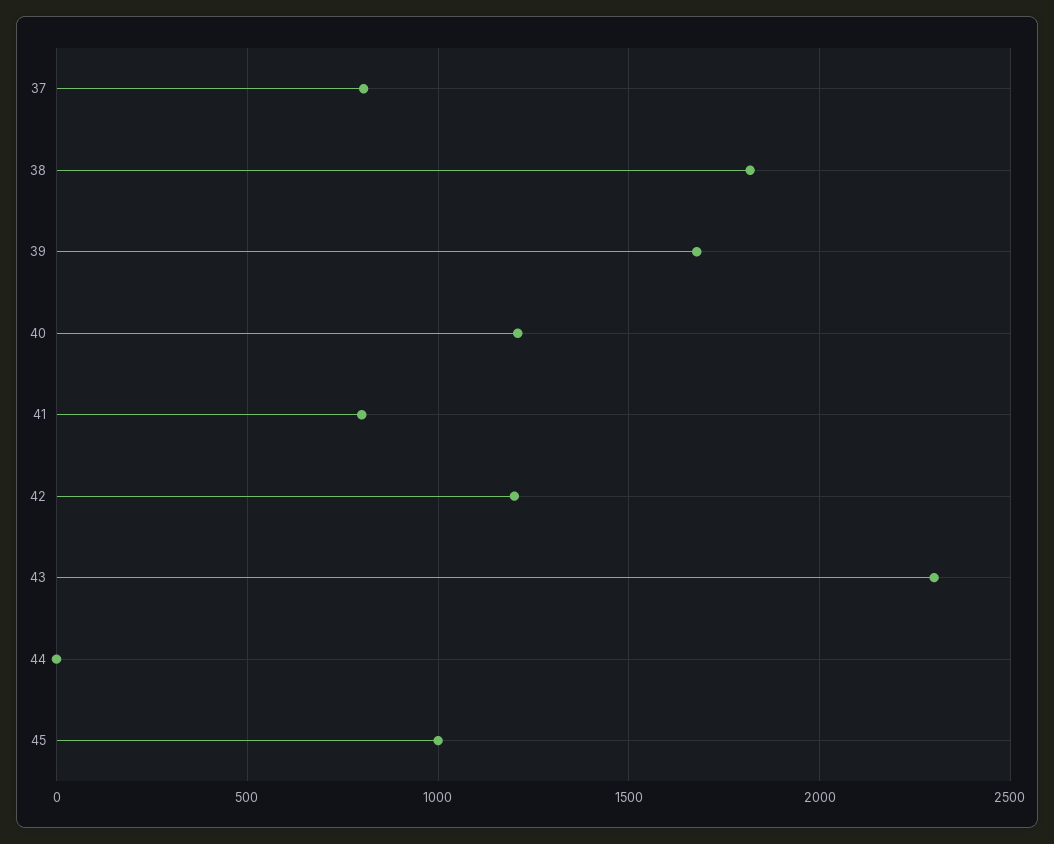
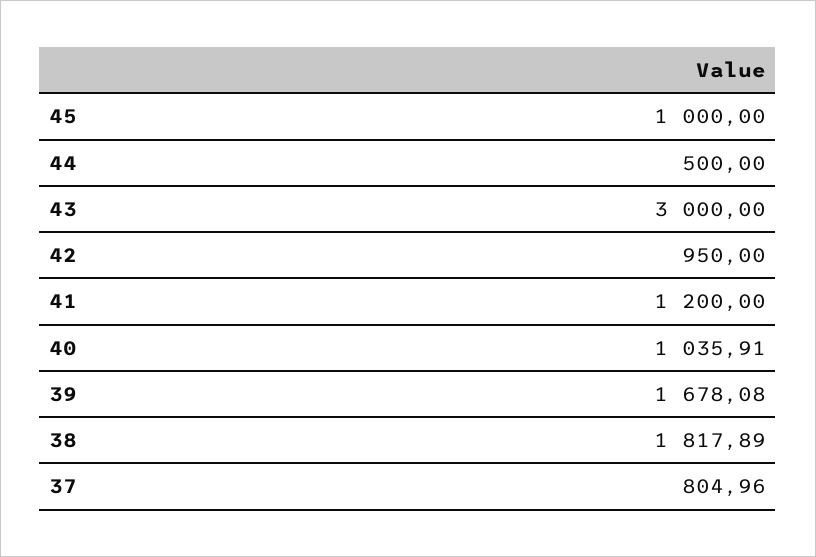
  {
    "37": 804.96,
    "38": 1817.89,
    "39": 1678.08,
-   "40": 1200,
+   "40": 1035.91,
-   "41": 800,
+   "41": 1200,
-   "42": 1200,
+   "42": 950,
-   "43": 2300,
+   "43": 3000,
-   "44": 0,
+   "44": 500,
    "45": 1000
  }

